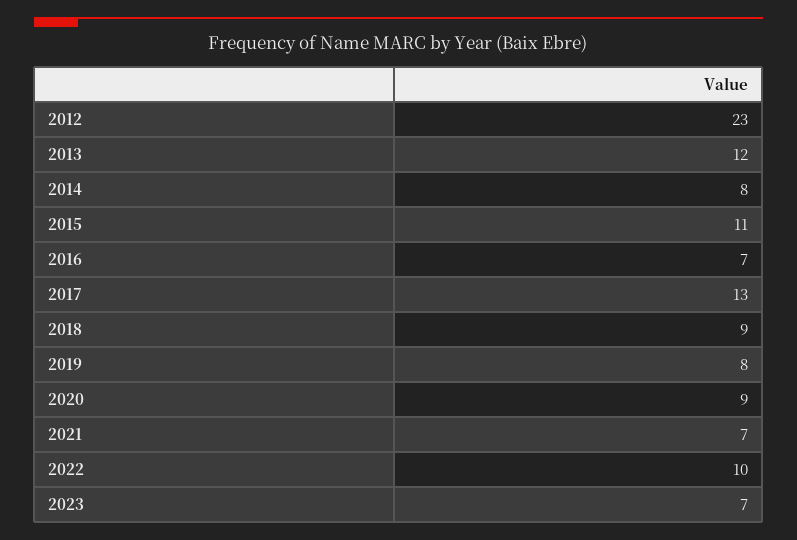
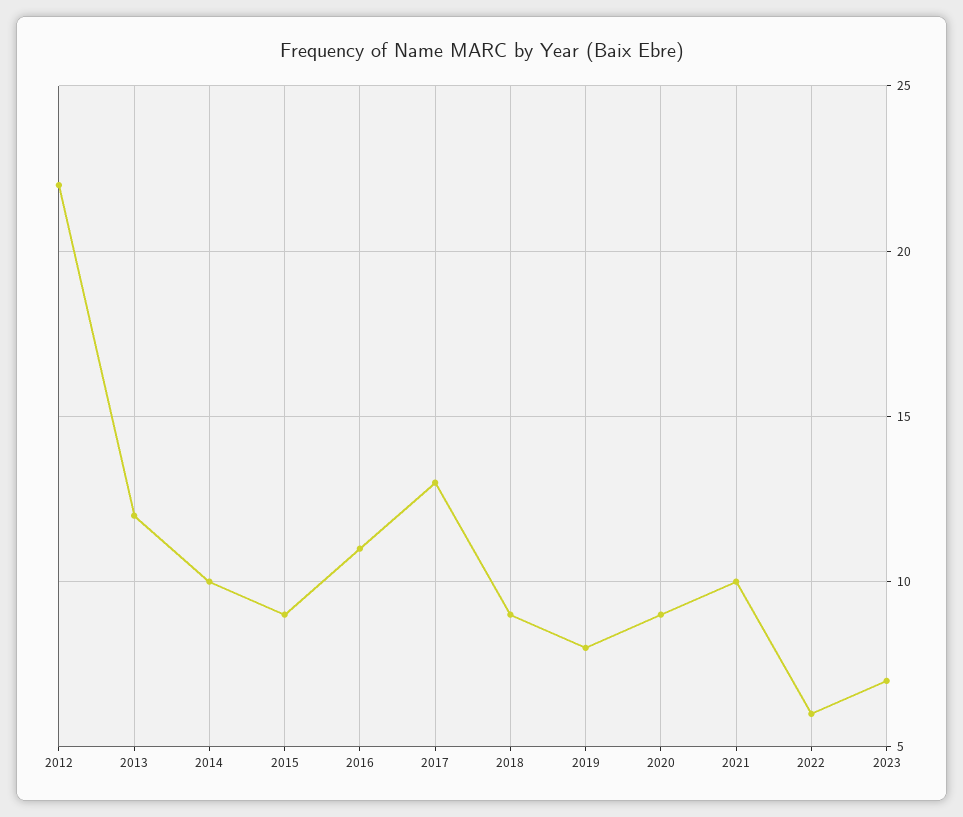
  {
-   "2012": 23,
+   "2012": 22,
    "2013": 12,
-   "2014": 8,
+   "2014": 10,
-   "2015": 11,
+   "2015": 9,
-   "2016": 7,
+   "2016": 11,
    "2017": 13,
    "2018": 9,
    "2019": 8,
    "2020": 9,
-   "2021": 7,
+   "2021": 10,
-   "2022": 10,
+   "2022": 6,
    "2023": 7
  }

